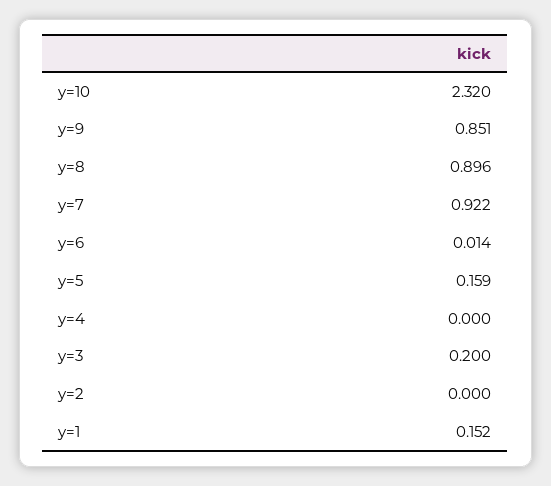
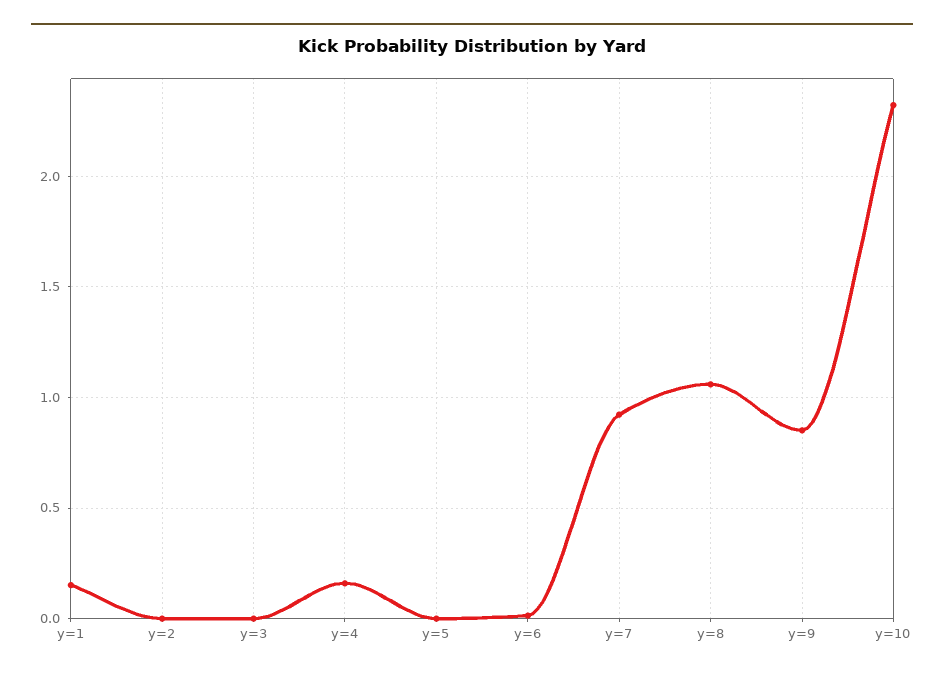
  {
    "y=10": 2.32,
    "y=9": 0.851,
-   "y=8": 0.896,
+   "y=8": 1.05,
    "y=7": 0.922,
    "y=6": 0.014,
-   "y=5": 0.159,
+   "y=5": 0,
-   "y=4": 0,
+   "y=4": 0.15,
-   "y=3": 0.2,
+   "y=3": 0,
    "y=2": 0,
    "y=1": 0.152
  }

